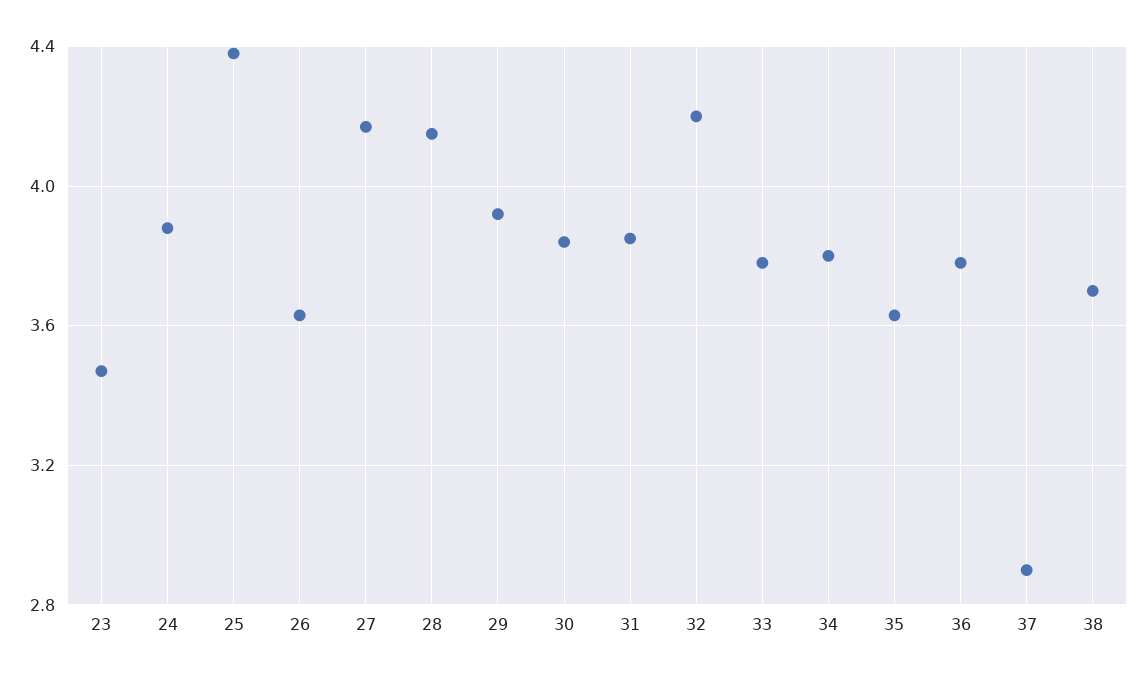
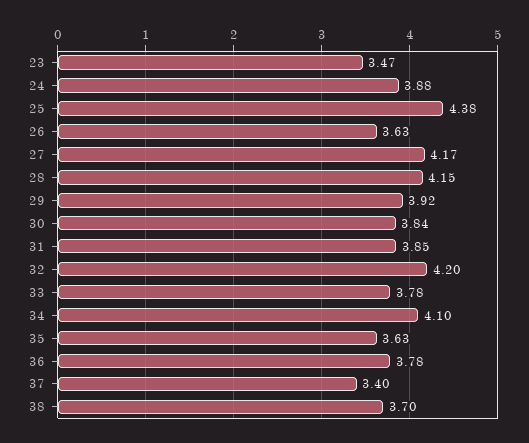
  {
    "23": 3.47,
    "24": 3.88,
    "25": 4.38,
    "26": 3.63,
    "27": 4.17,
    "28": 4.15,
    "29": 3.92,
    "30": 3.84,
    "31": 3.85,
    "32": 4.2,
    "33": 3.78,
-   "34": 3.8,
+   "34": 4.1,
    "35": 3.63,
    "36": 3.78,
-   "37": 2.9,
+   "37": 3.4,
    "38": 3.7
  }

